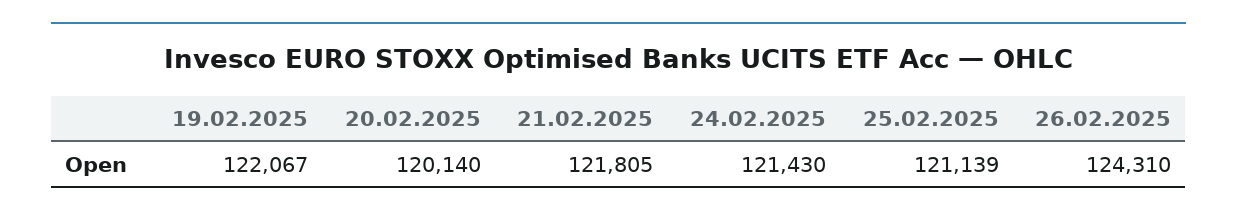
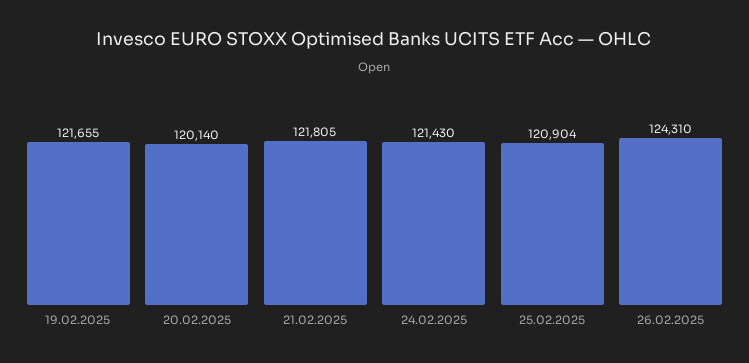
  {
-   "19.02.2025": 122067,
+   "19.02.2025": 121655,
    "20.02.2025": 120140,
    "21.02.2025": 121805,
    "24.02.2025": 121430,
-   "25.02.2025": 121139,
+   "25.02.2025": 120904,
    "26.02.2025": 124310
  }

